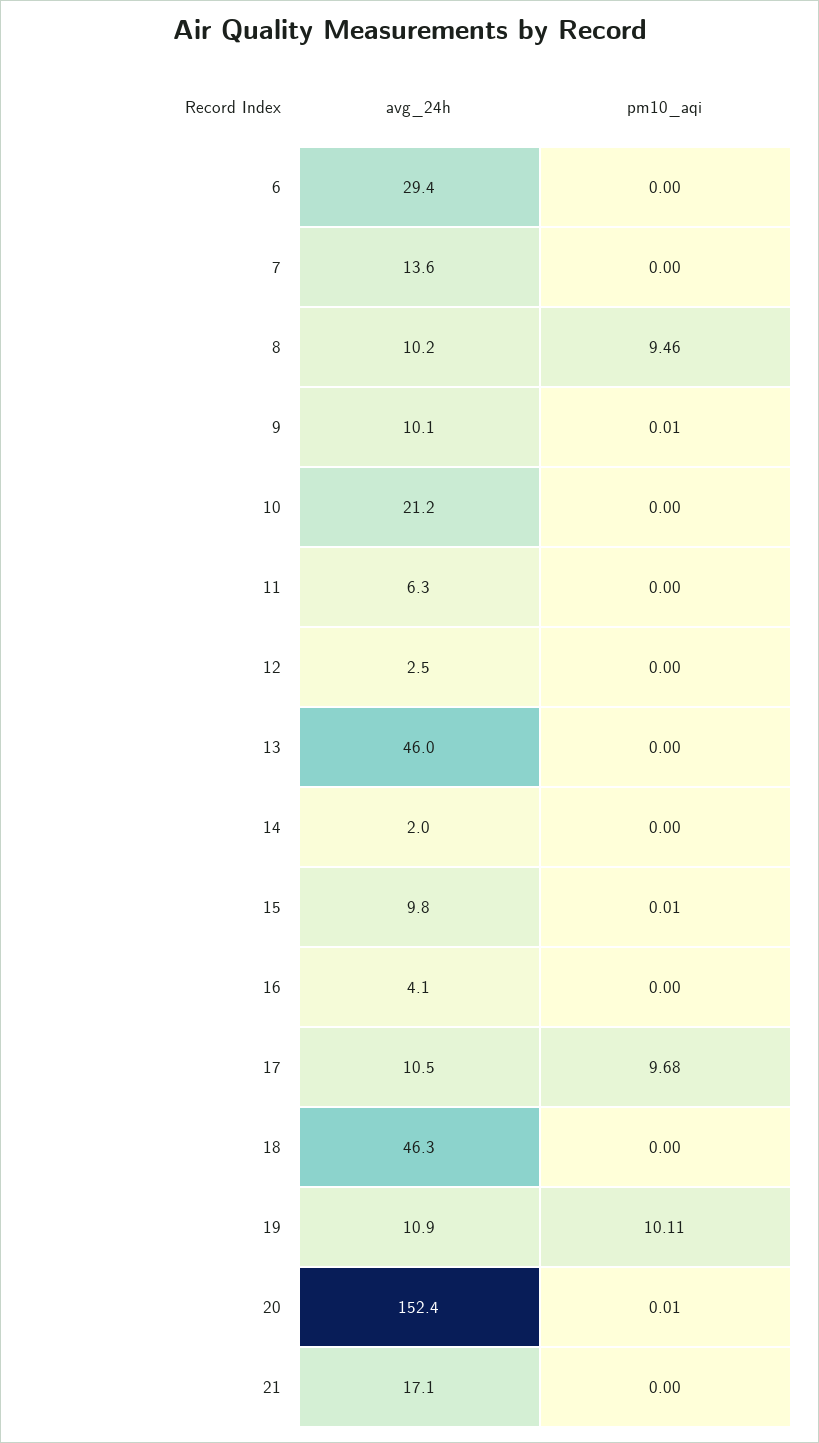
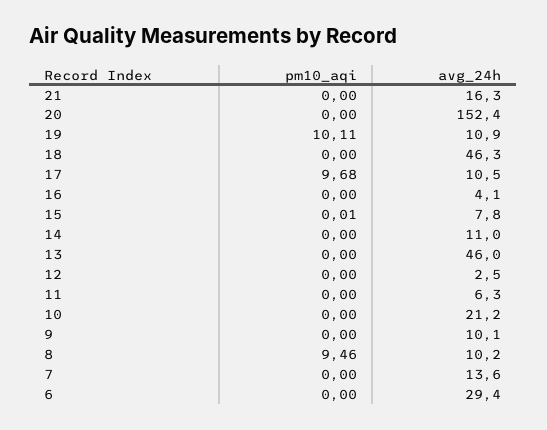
  {
    "avg_24h": {
      "6": 29.4,
      "7": 13.6,
      "8": 10.2,
      "9": 10.1,
      "10": 21.2,
      "11": 6.3,
      "12": 2.5,
      "13": 46,
-     "14": 2,
+     "14": 11,
-     "15": 9.8,
+     "15": 7.8,
      "16": 4.1,
      "17": 10.5,
      "18": 46.3,
      "19": 10.9,
      "20": 152.4,
-     "21": 17.1
+     "21": 16.3
    },
    "pm10_aqi": {
      "6": 0,
      "7": 0,
      "8": 9.46,
-     "9": 0.01,
+     "9": 0,
      "10": 0,
      "11": 0,
      "12": 0,
      "13": 0,
      "14": 0,
      "15": 0.01,
      "16": 0,
      "17": 9.68,
      "18": 0,
      "19": 10.11,
-     "20": 0.01,
+     "20": 0,
      "21": 0
    }
  }

